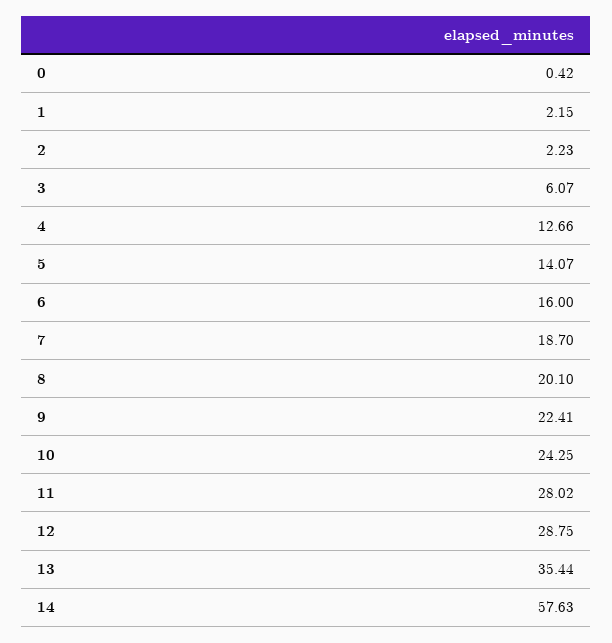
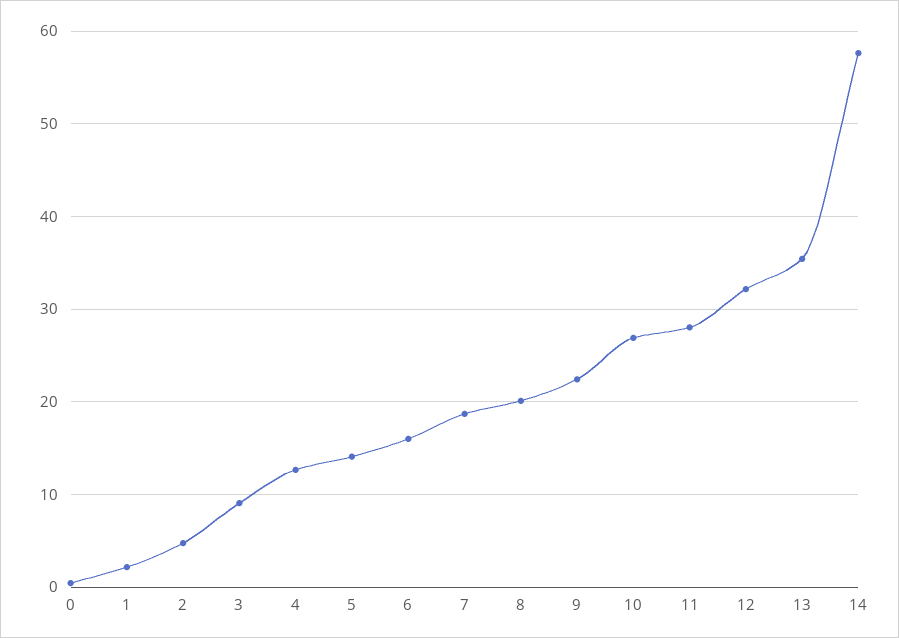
  {
    "0": 0.42,
    "1": 2.15,
-   "2": 2.23,
+   "2": 5,
-   "3": 6.07,
+   "3": 9,
    "4": 12.66,
    "5": 14.07,
    "6": 16,
    "7": 18.7,
    "8": 20.1,
    "9": 22.41,
-   "10": 24.25,
+   "10": 27,
    "11": 28.02,
-   "12": 28.75,
+   "12": 32,
    "13": 35.44,
    "14": 57.63
  }

